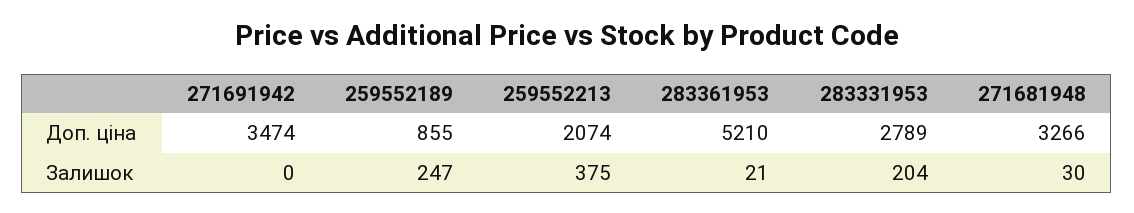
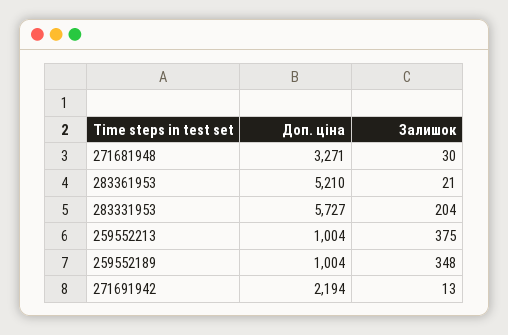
  {
    "271691942": {
-     "Доп. ціна": 3474,
+     "Доп. ціна": 2194,
-     "Залишок": 0
+     "Залишок": 13
    },
    "259552189": {
-     "Доп. ціна": 855,
+     "Доп. ціна": 1004,
-     "Залишок": 247
+     "Залишок": 348
    },
    "259552213": {
-     "Доп. ціна": 2074,
+     "Доп. ціна": 1004,
      "Залишок": 375
    },
    "283361953": {
      "Доп. ціна": 5210,
      "Залишок": 21
    },
    "283331953": {
-     "Доп. ціна": 2789,
+     "Доп. ціна": 5727,
      "Залишок": 204
    },
    "271681948": {
-     "Доп. ціна": 3266,
+     "Доп. ціна": 3271,
      "Залишок": 30
    }
  }

